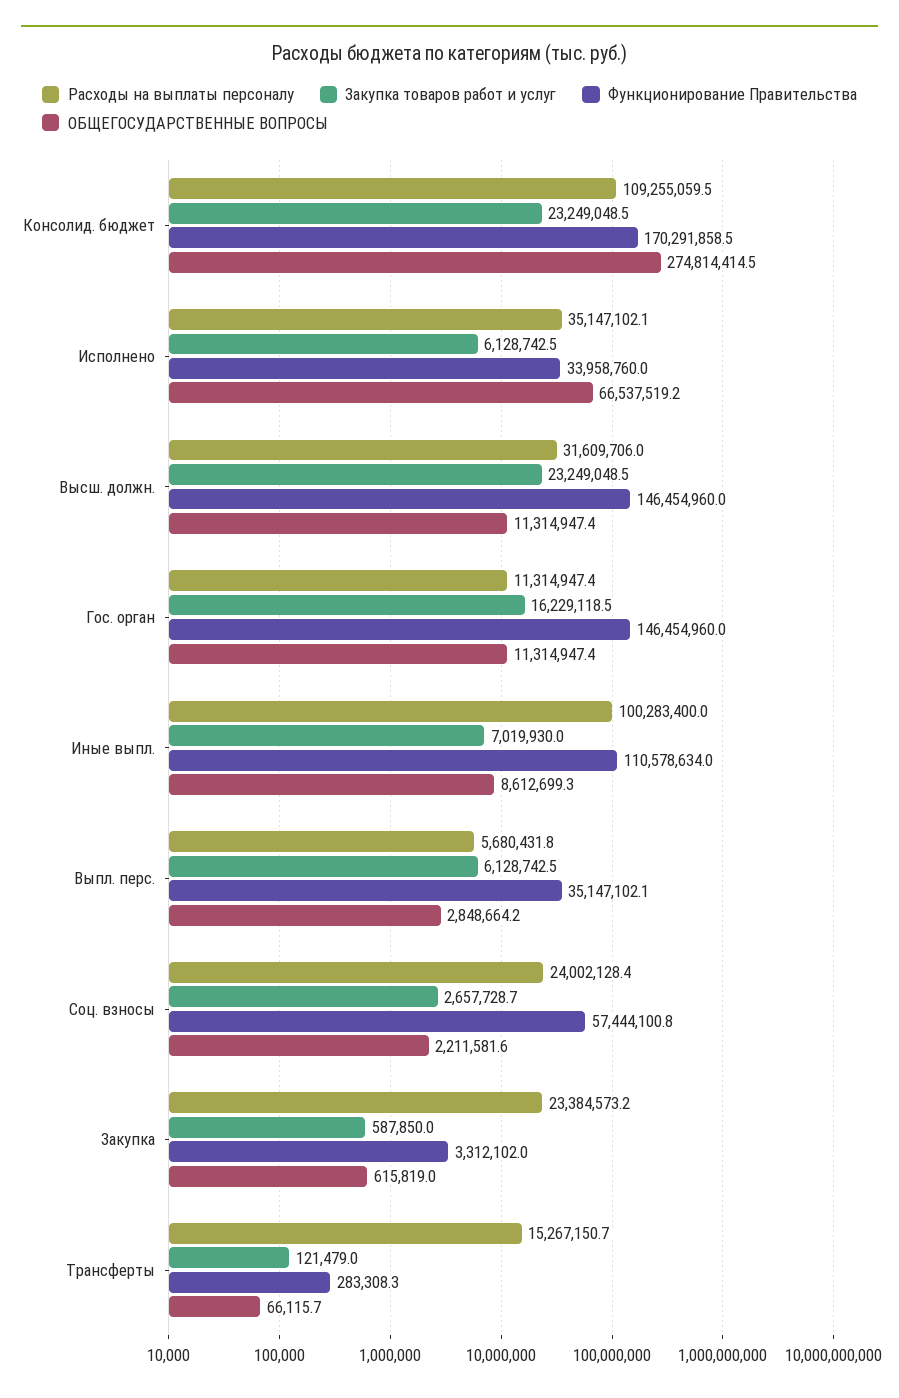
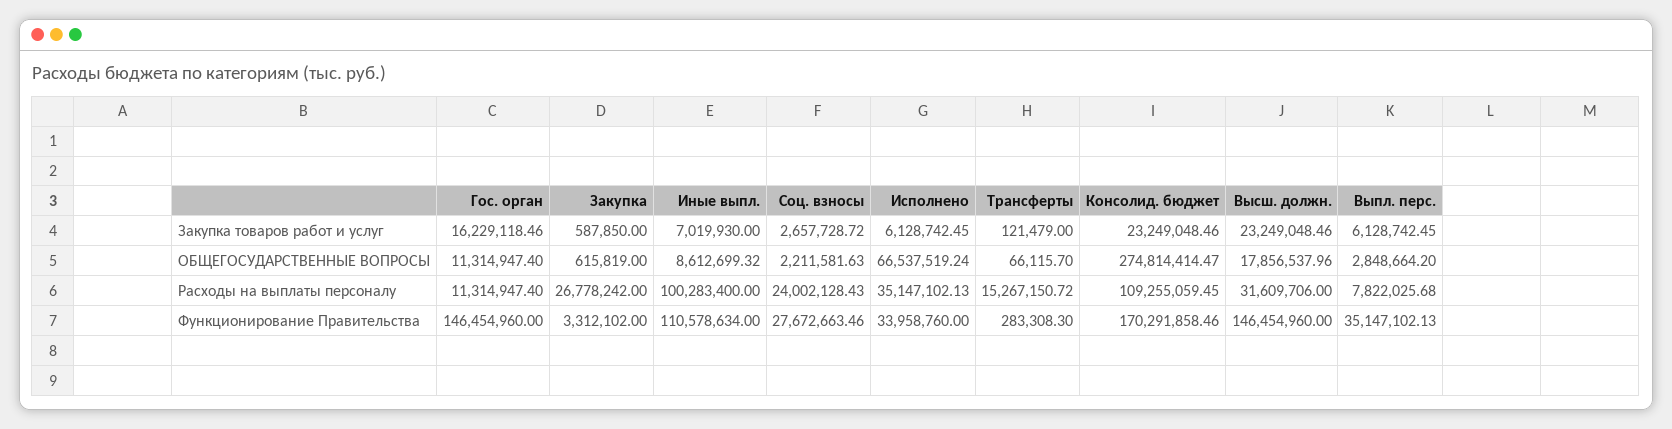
  {
    "Расходы на выплаты персоналу": {
      "Консолид. бюджет": 109255059.45,
      "Исполнено": 35147102.13,
      "Высш. должн.": 31609706,
      "Гос. орган": 11314947.4,
      "Иные выпл.": 100283400,
-     "Выпл. перс.": 5680431.8,
+     "Выпл. перс.": 7822025.68,
      "Соц. взносы": 24002128.43,
-     "Закупка": 23384573.2,
+     "Закупка": 26778242,
      "Трансферты": 15267150.72
    },
    "Закупка товаров работ и услуг": {
      "Консолид. бюджет": 23249048.46,
      "Исполнено": 6128742.45,
      "Высш. должн.": 23249048.46,
      "Гос. орган": 16229118.46,
      "Иные выпл.": 7019930,
      "Выпл. перс.": 6128742.45,
      "Соц. взносы": 2657728.72,
      "Закупка": 587850,
      "Трансферты": 121479
    },
    "Функционирование Правительства": {
      "Консолид. бюджет": 170291858.46,
      "Исполнено": 33958760,
      "Высш. должн.": 146454960,
      "Гос. орган": 146454960,
      "Иные выпл.": 110578634,
      "Выпл. перс.": 35147102.13,
-     "Соц. взносы": 57444100.8,
+     "Соц. взносы": 27672663.46,
      "Закупка": 3312102,
      "Трансферты": 283308.3
    },
    "ОБЩЕГОСУДАРСТВЕННЫЕ ВОПРОСЫ": {
      "Консолид. бюджет": 274814414.47,
      "Исполнено": 66537519.24,
-     "Высш. должн.": 11314947.4,
+     "Высш. должн.": 17856537.96,
      "Гос. орган": 11314947.4,
      "Иные выпл.": 8612699.32,
      "Выпл. перс.": 2848664.2,
      "Соц. взносы": 2211581.63,
      "Закупка": 615819,
      "Трансферты": 66115.7
    }
  }

